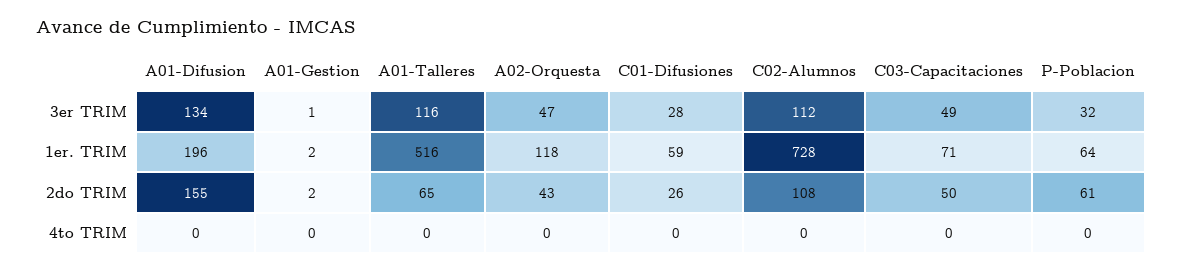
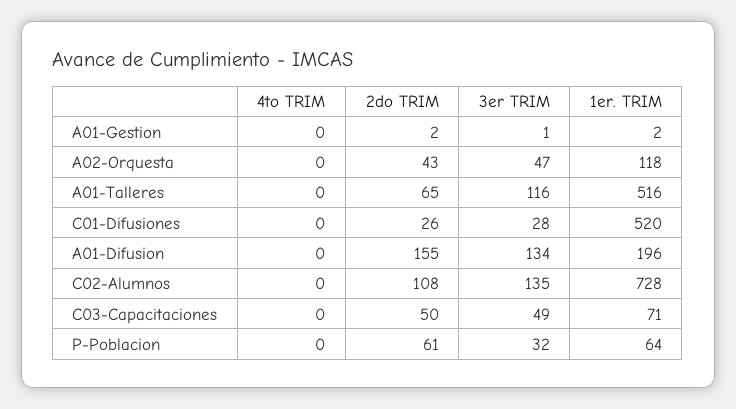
  {
    "A01-Difusion": {
      "3er TRIM": 134,
      "1er. TRIM": 196,
      "2do TRIM": 155,
      "4to TRIM": 0
    },
    "A01-Gestion": {
      "3er TRIM": 1,
      "1er. TRIM": 2,
      "2do TRIM": 2,
      "4to TRIM": 0
    },
    "A01-Talleres": {
      "3er TRIM": 116,
      "1er. TRIM": 516,
      "2do TRIM": 65,
      "4to TRIM": 0
    },
    "A02-Orquesta": {
      "3er TRIM": 47,
      "1er. TRIM": 118,
      "2do TRIM": 43,
      "4to TRIM": 0
    },
    "C01-Difusiones": {
      "3er TRIM": 28,
-     "1er. TRIM": 59,
+     "1er. TRIM": 520,
      "2do TRIM": 26,
      "4to TRIM": 0
    },
    "C02-Alumnos": {
-     "3er TRIM": 112,
+     "3er TRIM": 135,
      "1er. TRIM": 728,
      "2do TRIM": 108,
      "4to TRIM": 0
    },
    "C03-Capacitaciones": {
      "3er TRIM": 49,
      "1er. TRIM": 71,
      "2do TRIM": 50,
      "4to TRIM": 0
    },
    "P-Poblacion": {
      "3er TRIM": 32,
      "1er. TRIM": 64,
      "2do TRIM": 61,
      "4to TRIM": 0
    }
  }

